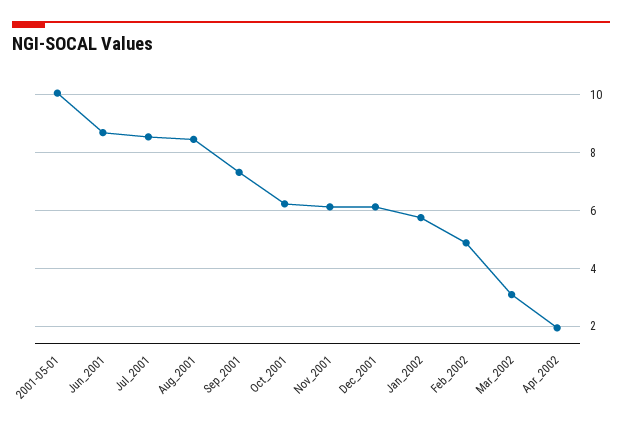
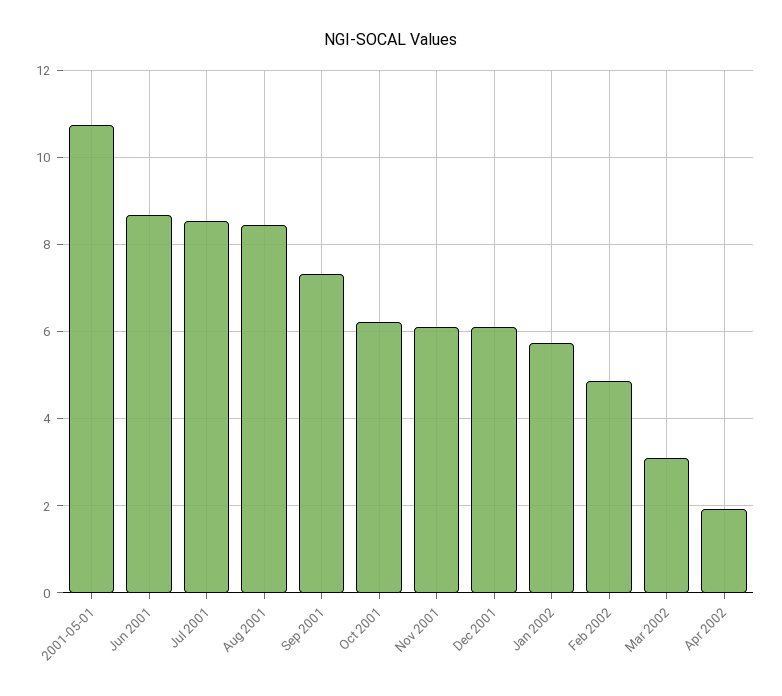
  {
-   "2001-05-01": 10,
+   "2001-05-01": 10.8,
    "Jun_2001": 8.6,
    "Jul_2001": 8.6,
    "Aug_2001": 8.4,
    "Sep_2001": 7.4,
    "Oct_2001": 6.2,
    "Nov_2001": 6.2,
    "Dec_2001": 6.2,
    "Jan_2002": 5.8,
    "Feb_2002": 4.8,
    "Mar_2002": 3,
    "Apr_2002": 2
  }

